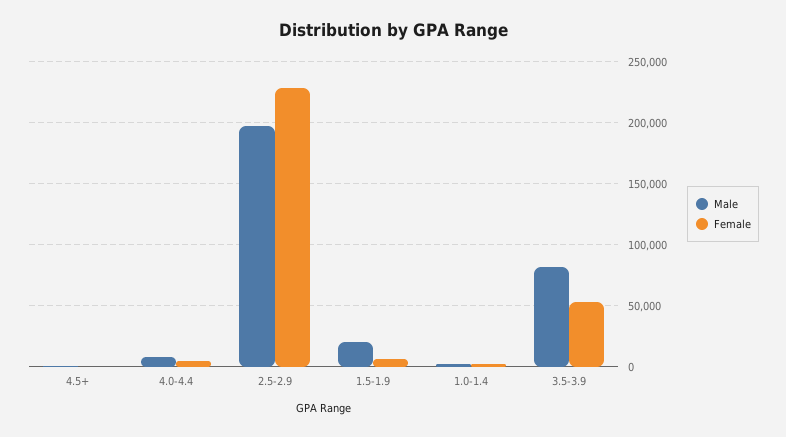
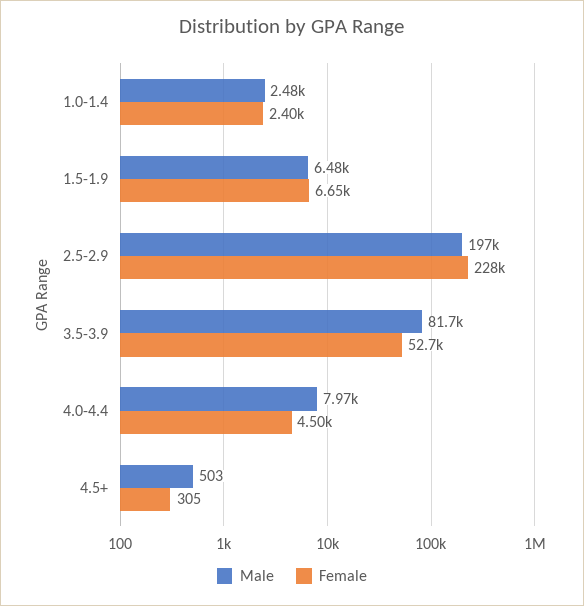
  {
    "Male": {
      "4.5+": 503,
      "4.0-4.4": 7970,
      "2.5-2.9": 197000,
-     "1.5-1.9": 20000,
+     "1.5-1.9": 6480,
      "1.0-1.4": 2480,
      "3.5-3.9": 81700
    },
    "Female": {
      "4.5+": 305,
      "4.0-4.4": 4500,
      "2.5-2.9": 228000,
      "1.5-1.9": 6650,
      "1.0-1.4": 2400,
      "3.5-3.9": 52700
    }
  }

